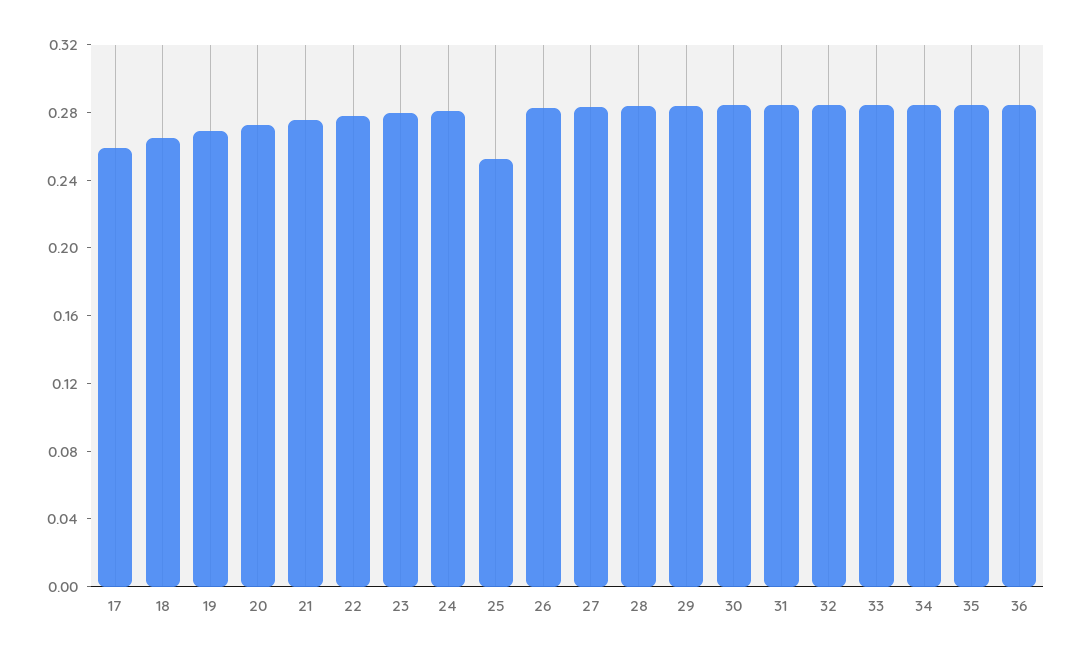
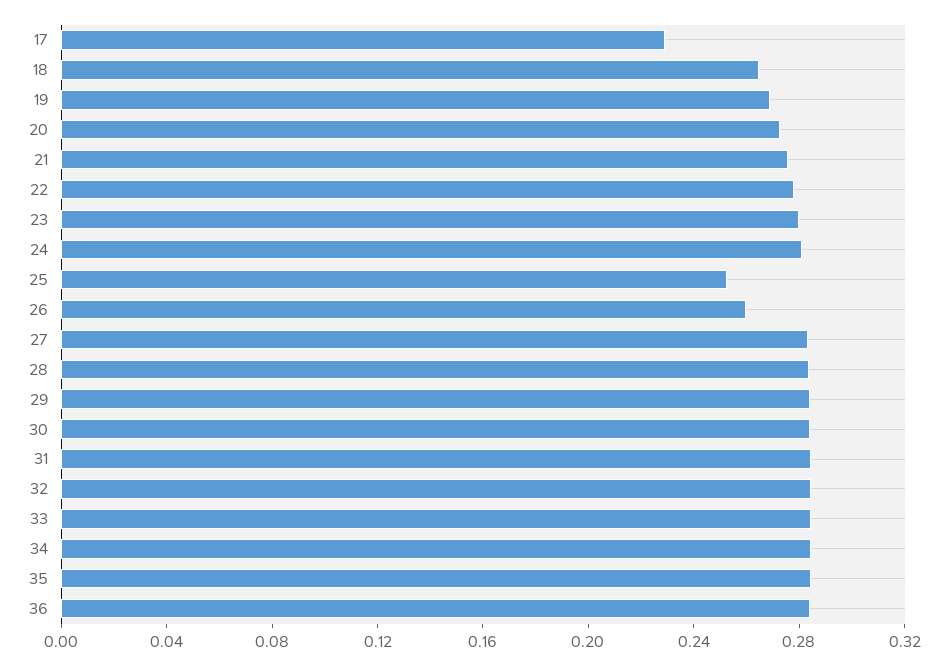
  {
-   "17": 0.26,
+   "17": 0.23,
    "18": 0.26,
    "19": 0.27,
    "20": 0.27,
    "21": 0.28,
    "22": 0.28,
    "23": 0.28,
    "24": 0.28,
    "25": 0.25,
-   "26": 0.28,
+   "26": 0.26,
    "27": 0.28,
    "28": 0.28,
    "29": 0.28,
    "30": 0.28,
    "31": 0.28,
    "32": 0.28,
    "33": 0.28,
    "34": 0.28,
    "35": 0.28,
    "36": 0.28
  }

